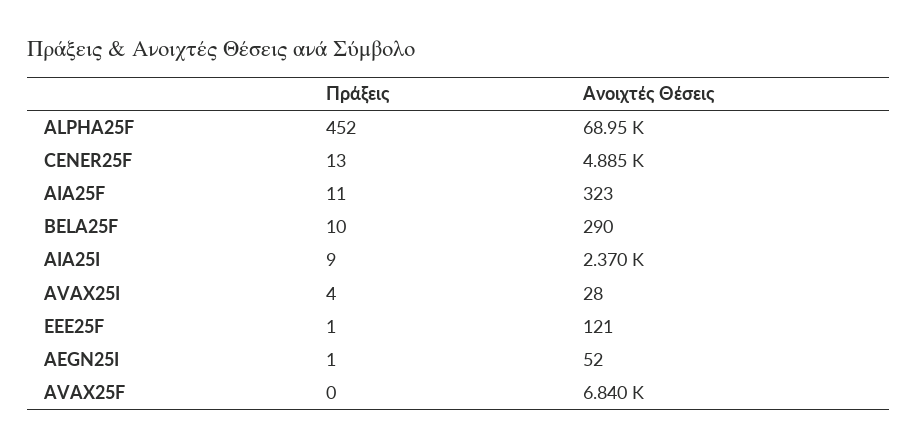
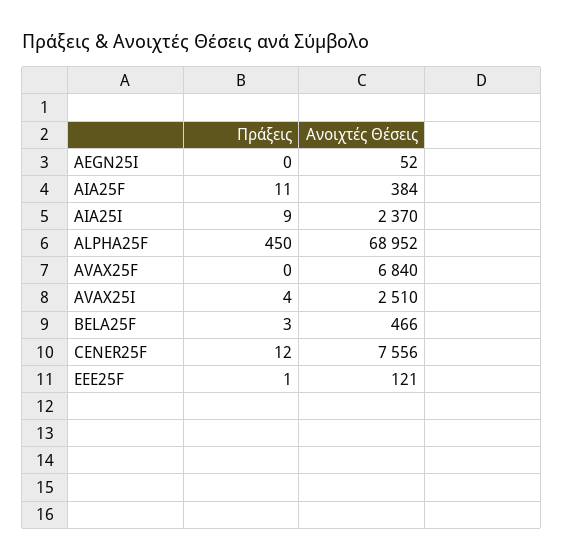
  {
    "Πράξεις": {
-     "ALPHA25F": 452,
+     "ALPHA25F": 450,
-     "CENER25F": 13,
+     "CENER25F": 12,
      "AIA25F": 11,
-     "BELA25F": 10,
+     "BELA25F": 3,
      "AIA25I": 9,
      "AVAX25I": 4,
      "EEE25F": 1,
-     "AEGN25I": 1,
+     "AEGN25I": 0,
      "AVAX25F": 0
    },
    "Ανοιχτές Θέσεις": {
      "ALPHA25F": 68952,
-     "CENER25F": 4885,
+     "CENER25F": 7556,
-     "AIA25F": 323,
+     "AIA25F": 384,
-     "BELA25F": 290,
+     "BELA25F": 466,
      "AIA25I": 2370,
-     "AVAX25I": 28,
+     "AVAX25I": 2510,
      "EEE25F": 121,
      "AEGN25I": 52,
      "AVAX25F": 6840
    }
  }

